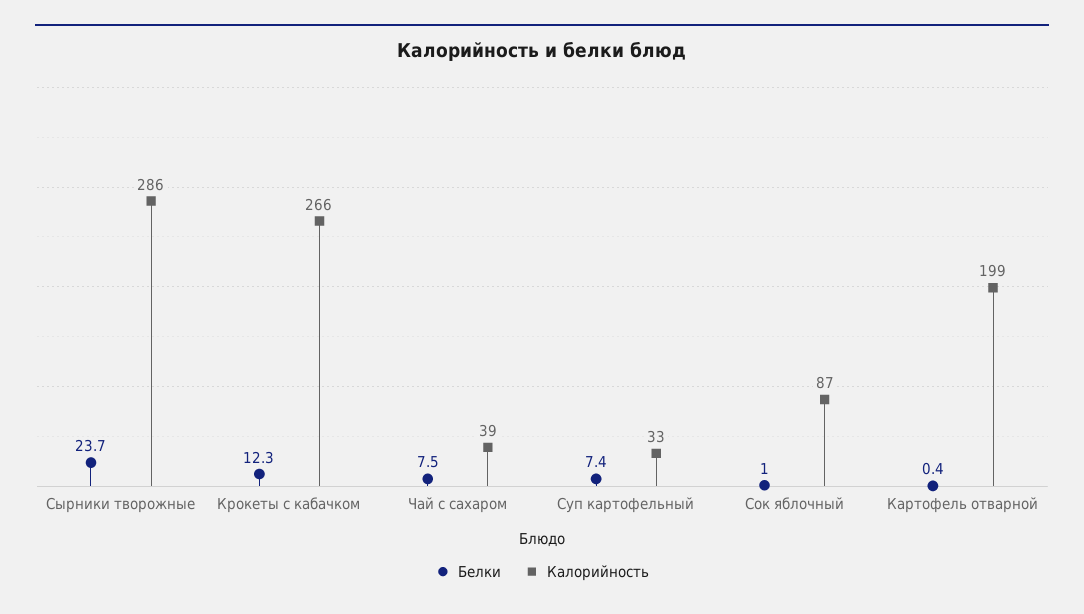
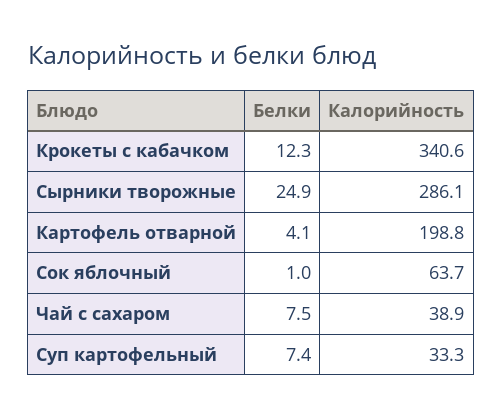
  {
    "Белки": {
-     "Сырники творожные": 23.7,
+     "Сырники творожные": 24.9,
      "Крокеты с кабачком": 12.3,
      "Чай с сахаром": 7.5,
      "Суп картофельный": 7.4,
      "Сок яблочный": 1,
-     "Картофель отварной": 0.4
+     "Картофель отварной": 4.1
    },
    "Калорийность": {
      "Сырники творожные": 286.1,
-     "Крокеты с кабачком": 266,
+     "Крокеты с кабачком": 340.6,
      "Чай с сахаром": 38.9,
      "Суп картофельный": 33.3,
-     "Сок яблочный": 87,
+     "Сок яблочный": 63.7,
      "Картофель отварной": 198.8
    }
  }

